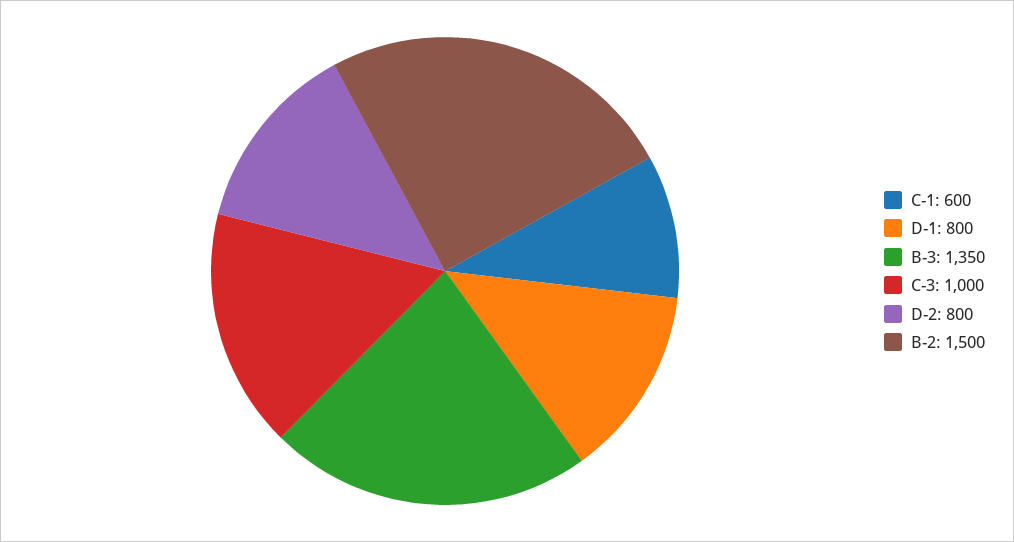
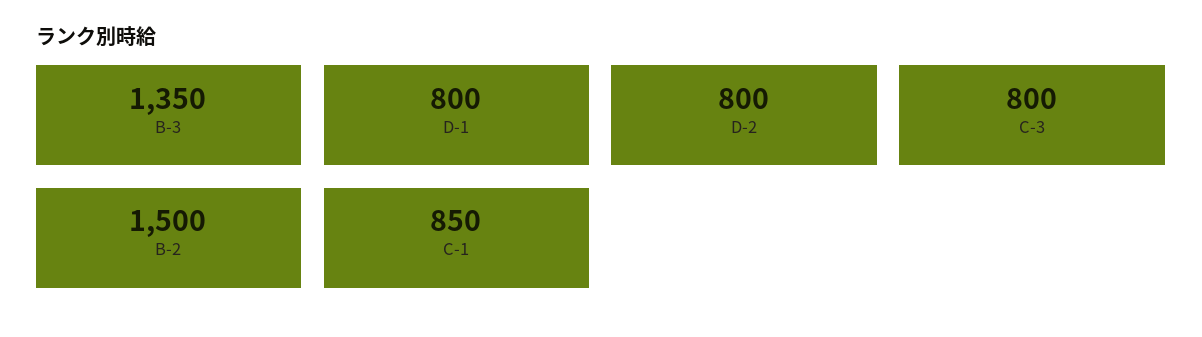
  {
-   "C-1": 600,
+   "C-1": 850,
    "D-1": 800,
    "B-3": 1350,
-   "C-3": 1000,
+   "C-3": 800,
    "D-2": 800,
    "B-2": 1500
  }

